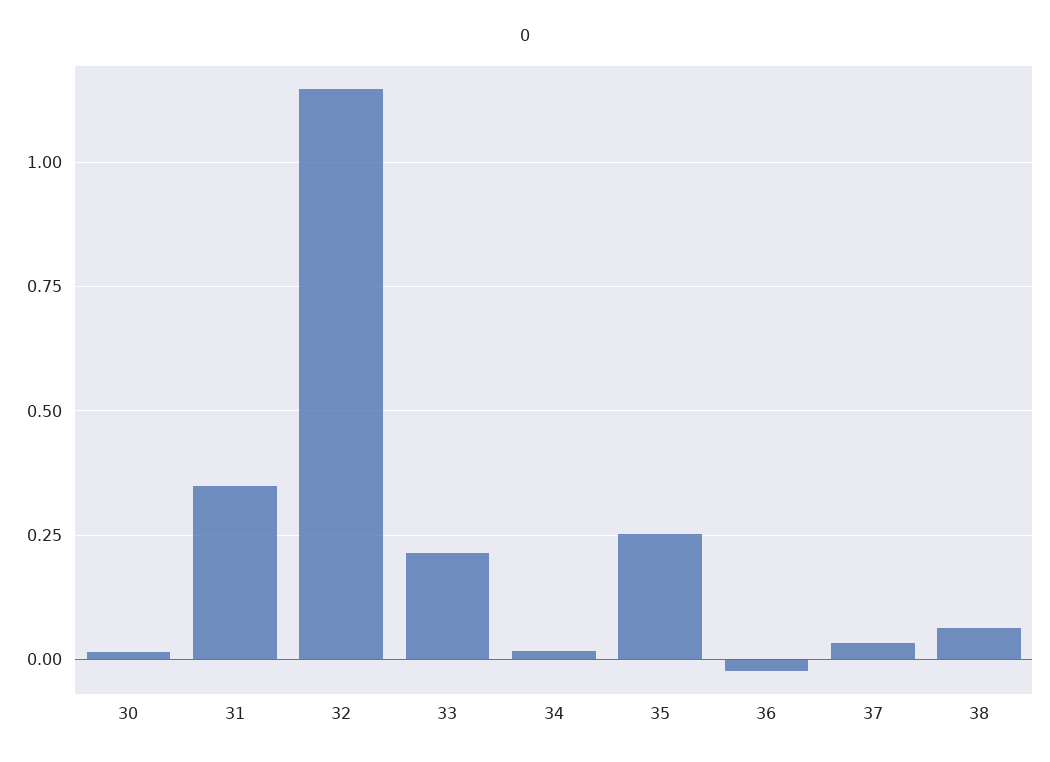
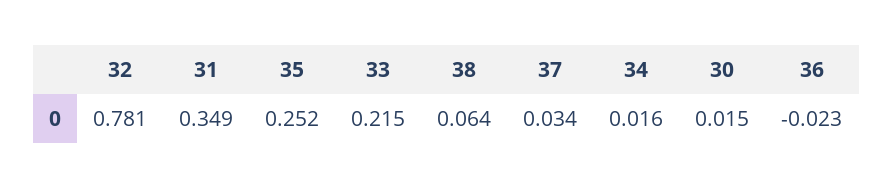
  {
    "30": 0.015,
    "31": 0.349,
-   "32": 1.15,
+   "32": 0.781,
    "33": 0.215,
    "34": 0.016,
    "35": 0.252,
    "36": -0.023,
    "37": 0.034,
    "38": 0.064
  }

